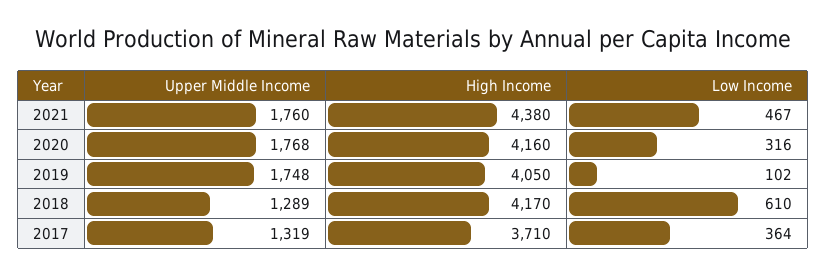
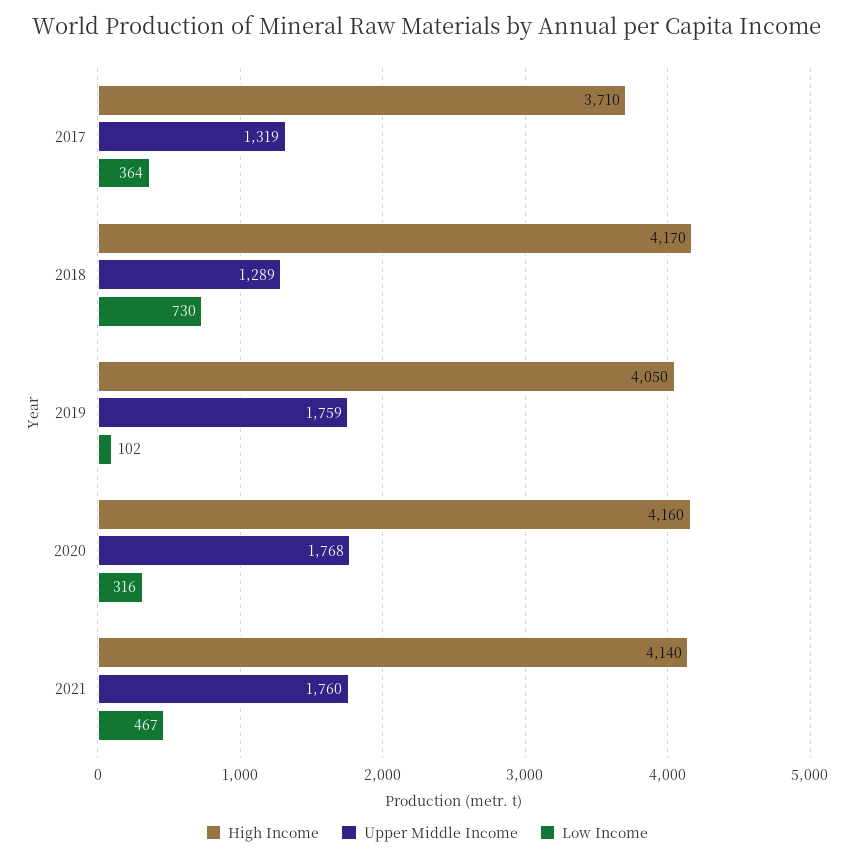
  {
    "Upper Middle Income": {
      "2021": 1760,
      "2020": 1768,
-     "2019": 1748,
+     "2019": 1759,
      "2018": 1289,
      "2017": 1319
    },
    "High Income": {
-     "2021": 4380,
+     "2021": 4140,
      "2020": 4160,
      "2019": 4050,
      "2018": 4170,
      "2017": 3710
    },
    "Low Income": {
      "2021": 467,
      "2020": 316,
      "2019": 102,
-     "2018": 610,
+     "2018": 730,
      "2017": 364
    }
  }

